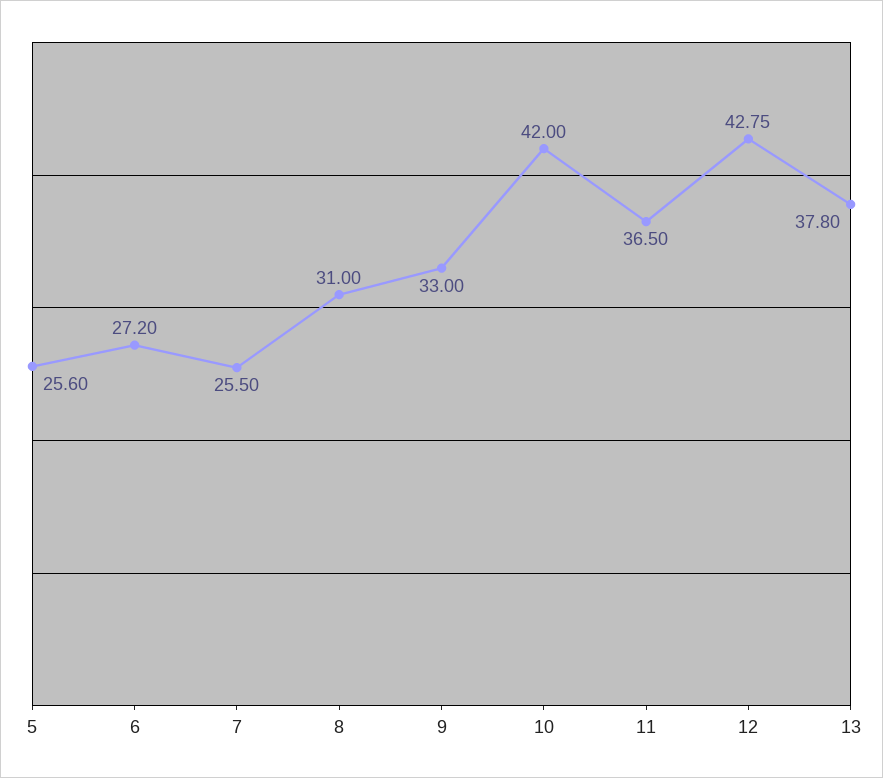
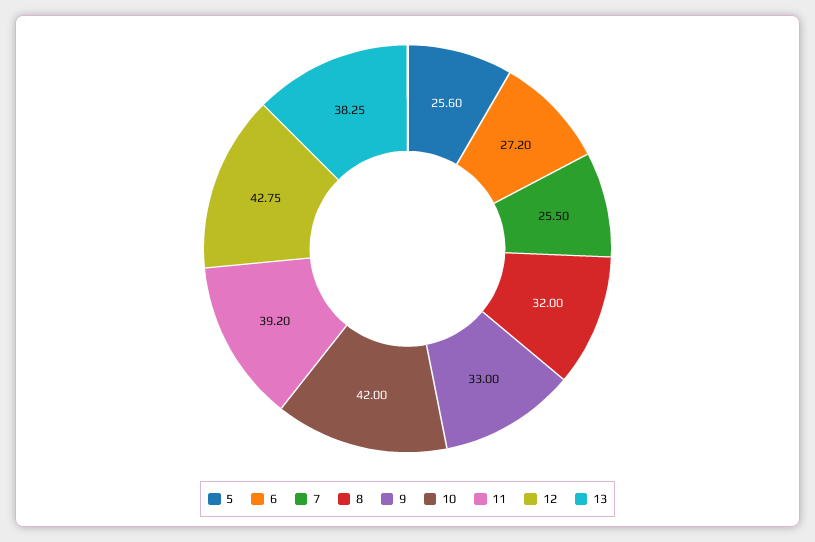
  {
    "5": 25.6,
    "6": 27.2,
    "7": 25.5,
-   "8": 31,
+   "8": 32,
    "9": 33,
    "10": 42,
-   "11": 36.5,
+   "11": 39.2,
    "12": 42.75,
-   "13": 37.8
+   "13": 38.25
  }

